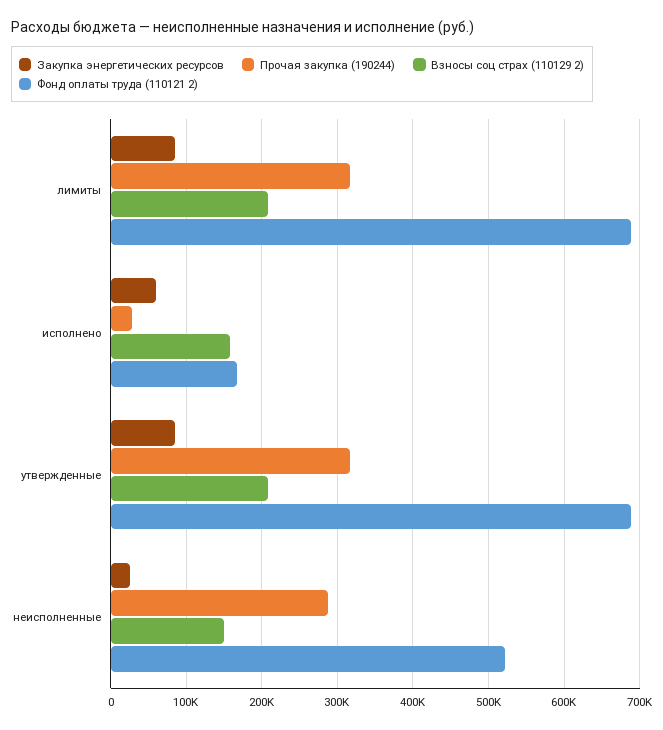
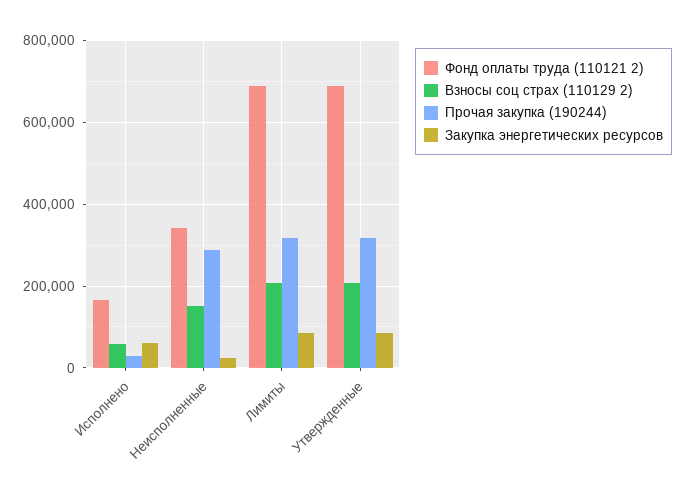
  {
    "Закупка энергетических ресурсов": {
      "лимиты": 90000,
      "исполнено": 60000,
      "утвержденные": 90000,
      "неисполненные": 30000
    },
    "Прочая закупка (190244)": {
      "лимиты": 320000,
      "исполнено": 30000,
      "утвержденные": 320000,
      "неисполненные": 290000
    },
    "Взносы соц страх (110129 2)": {
      "лимиты": 210000,
-     "исполнено": 160000,
+     "исполнено": 60000,
      "утвержденные": 210000,
      "неисполненные": 150000
    },
    "Фонд оплаты труда (110121 2)": {
      "лимиты": 690000,
      "исполнено": 170000,
      "утвержденные": 690000,
-     "неисполненные": 520000
+     "неисполненные": 340000
    }
  }

